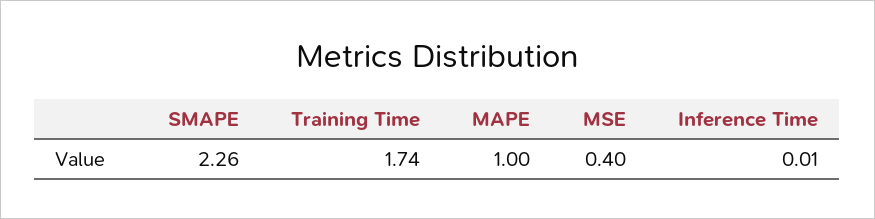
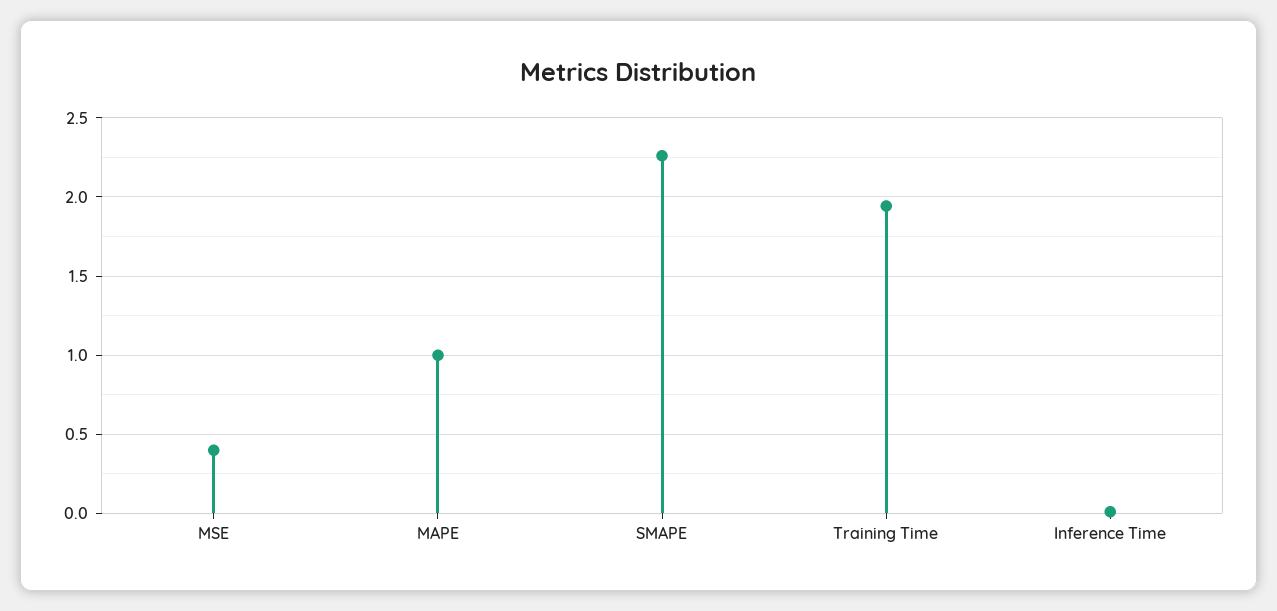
  {
    "SMAPE": 2.26,
-   "Training Time": 1.74,
+   "Training Time": 1.95,
    "MAPE": 1,
    "MSE": 0.4,
    "Inference Time": 0.01
  }

